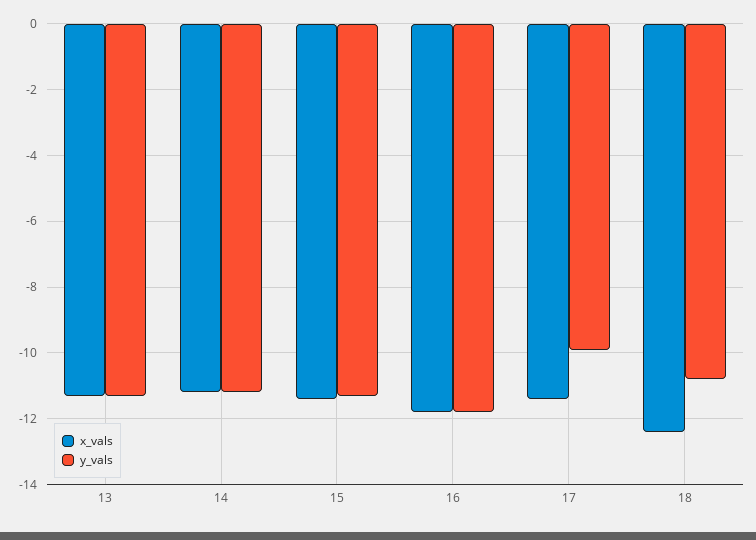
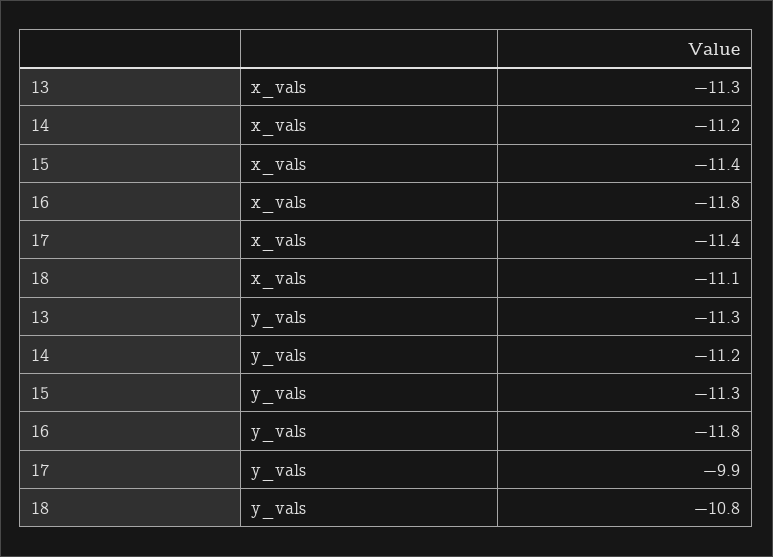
  {
    "x_vals": {
      "13": -11.3,
      "14": -11.2,
      "15": -11.4,
      "16": -11.8,
      "17": -11.4,
-     "18": -12.5
+     "18": -11.1
    },
    "y_vals": {
      "13": -11.3,
      "14": -11.2,
      "15": -11.3,
      "16": -11.8,
      "17": -9.9,
      "18": -10.8
    }
  }

